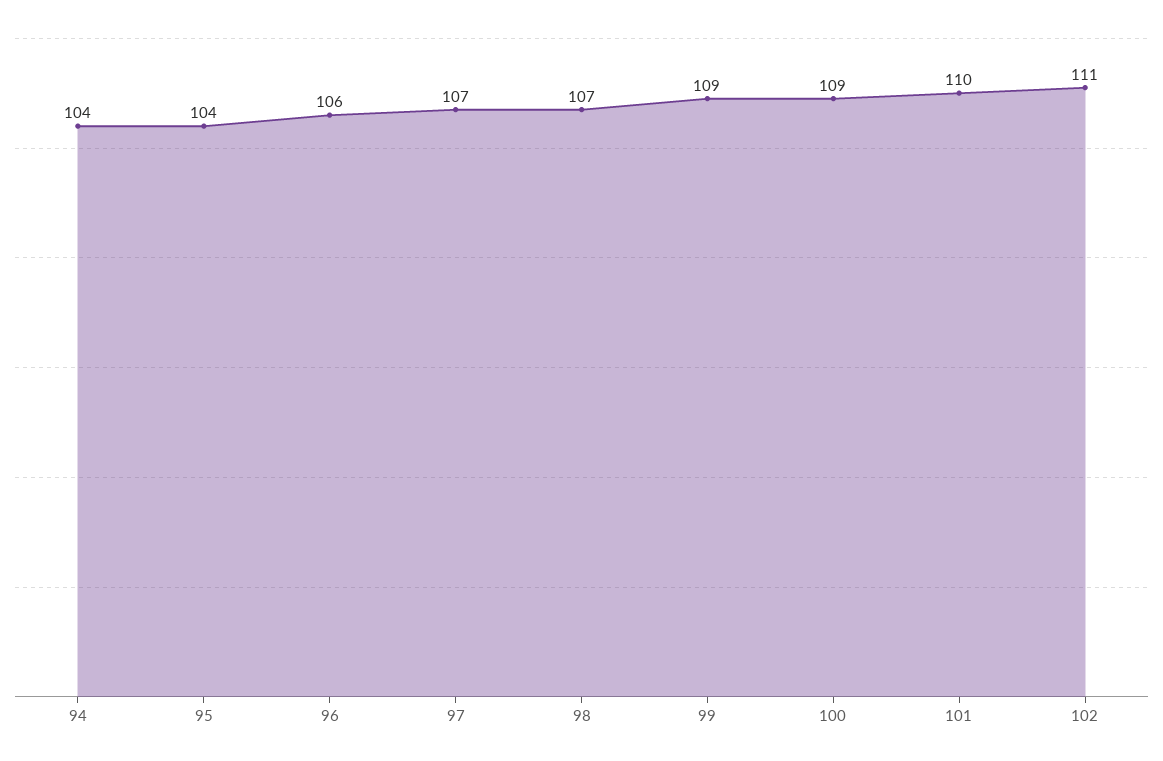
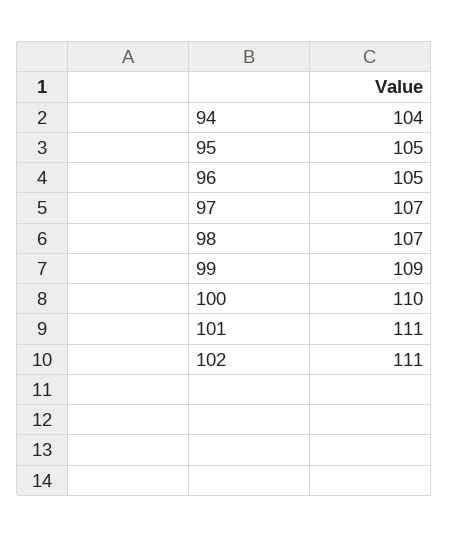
  {
    "94": 104,
-   "95": 104,
+   "95": 105,
-   "96": 106,
+   "96": 105,
    "97": 107,
    "98": 107,
    "99": 109,
-   "100": 109,
+   "100": 110,
-   "101": 110,
+   "101": 111,
    "102": 111
  }

